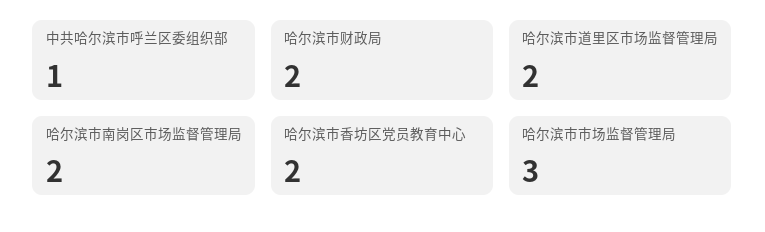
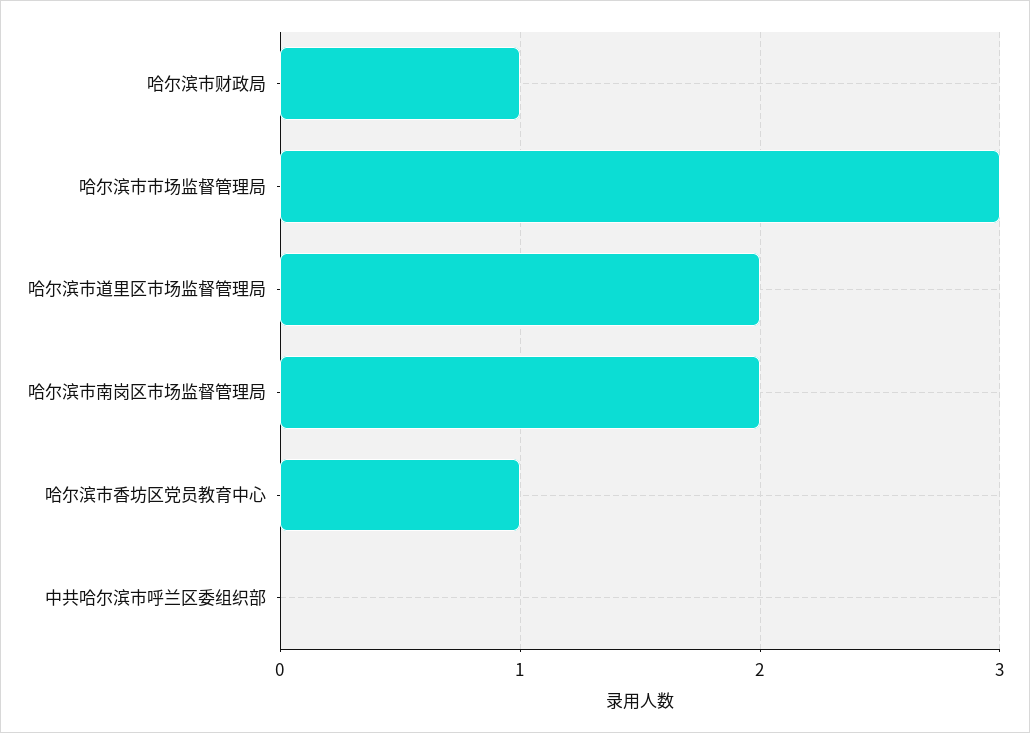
  {
-   "中共哈尔滨市呼兰区委组织部": 1,
+   "中共哈尔滨市呼兰区委组织部": 0,
-   "哈尔滨市财政局": 2,
+   "哈尔滨市财政局": 1,
    "哈尔滨市道里区市场监督管理局": 2,
    "哈尔滨市南岗区市场监督管理局": 2,
-   "哈尔滨市香坊区党员教育中心": 2,
+   "哈尔滨市香坊区党员教育中心": 1,
    "哈尔滨市市场监督管理局": 3
  }

